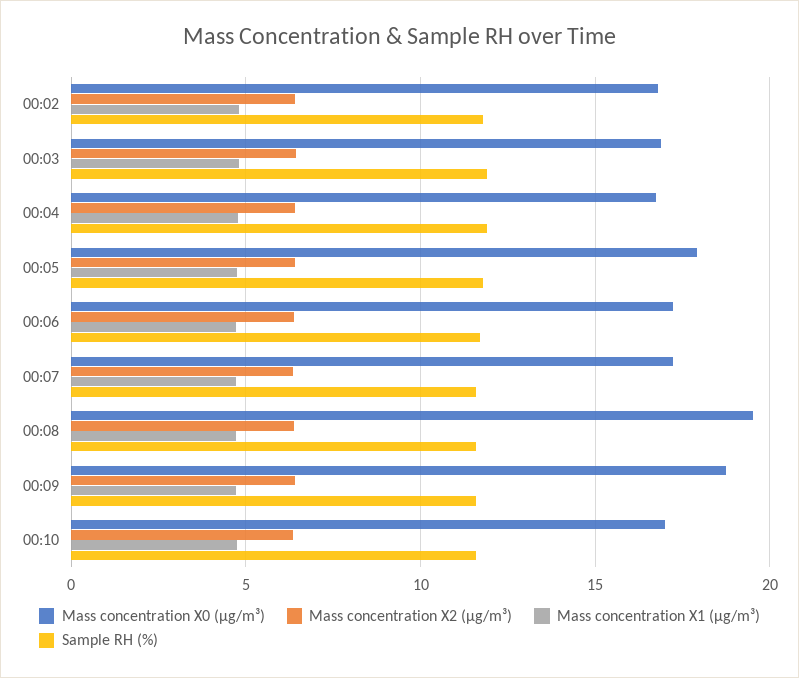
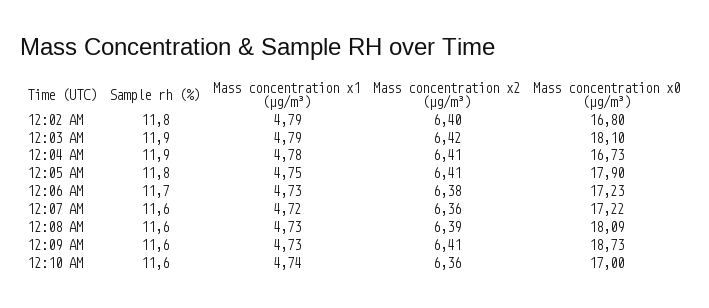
  {
    "Mass concentration X0 (μg/m³)": {
      "00:02": 16.8,
-     "00:03": 17,
+     "00:03": 18.1,
      "00:04": 16.73,
      "00:05": 17.9,
      "00:06": 17.23,
      "00:07": 17.22,
-     "00:08": 19.5,
+     "00:08": 18.09,
      "00:09": 18.73,
      "00:10": 17
    },
    "Mass concentration X2 (μg/m³)": {
      "00:02": 6.4,
      "00:03": 6.42,
      "00:04": 6.41,
      "00:05": 6.41,
      "00:06": 6.38,
      "00:07": 6.36,
      "00:08": 6.39,
      "00:09": 6.41,
      "00:10": 6.36
    },
    "Mass concentration X1 (μg/m³)": {
      "00:02": 4.79,
      "00:03": 4.79,
      "00:04": 4.78,
      "00:05": 4.75,
      "00:06": 4.73,
      "00:07": 4.72,
      "00:08": 4.73,
      "00:09": 4.73,
      "00:10": 4.74
    },
    "Sample RH (%)": {
      "00:02": 11.8,
      "00:03": 11.9,
      "00:04": 11.9,
      "00:05": 11.8,
      "00:06": 11.7,
      "00:07": 11.6,
      "00:08": 11.6,
      "00:09": 11.6,
      "00:10": 11.6
    }
  }

